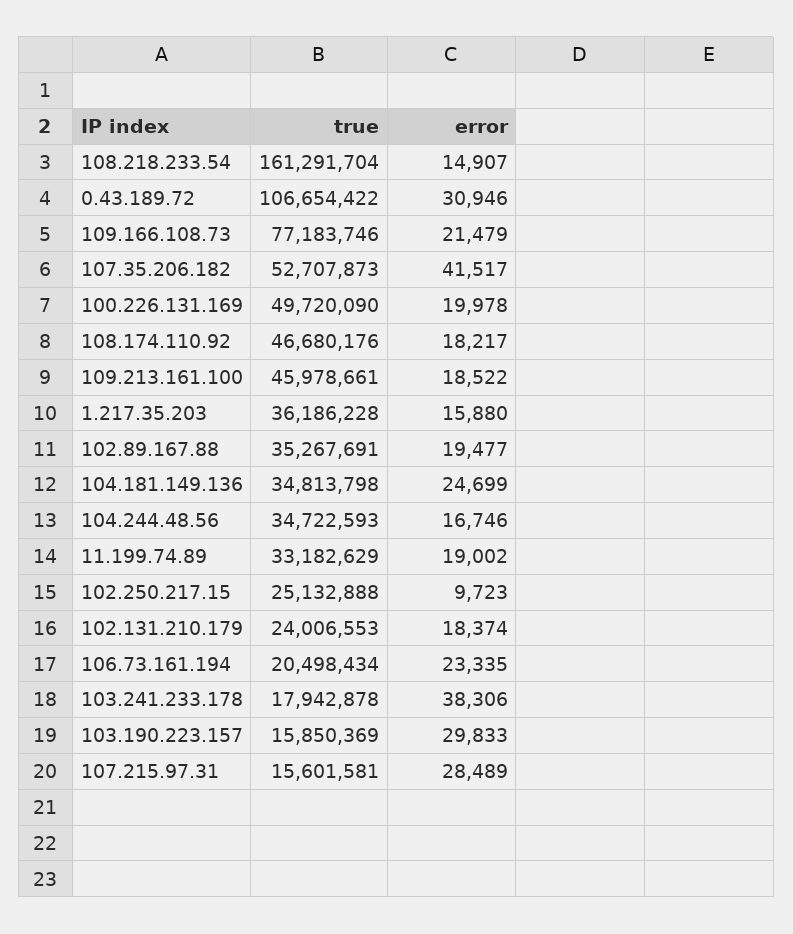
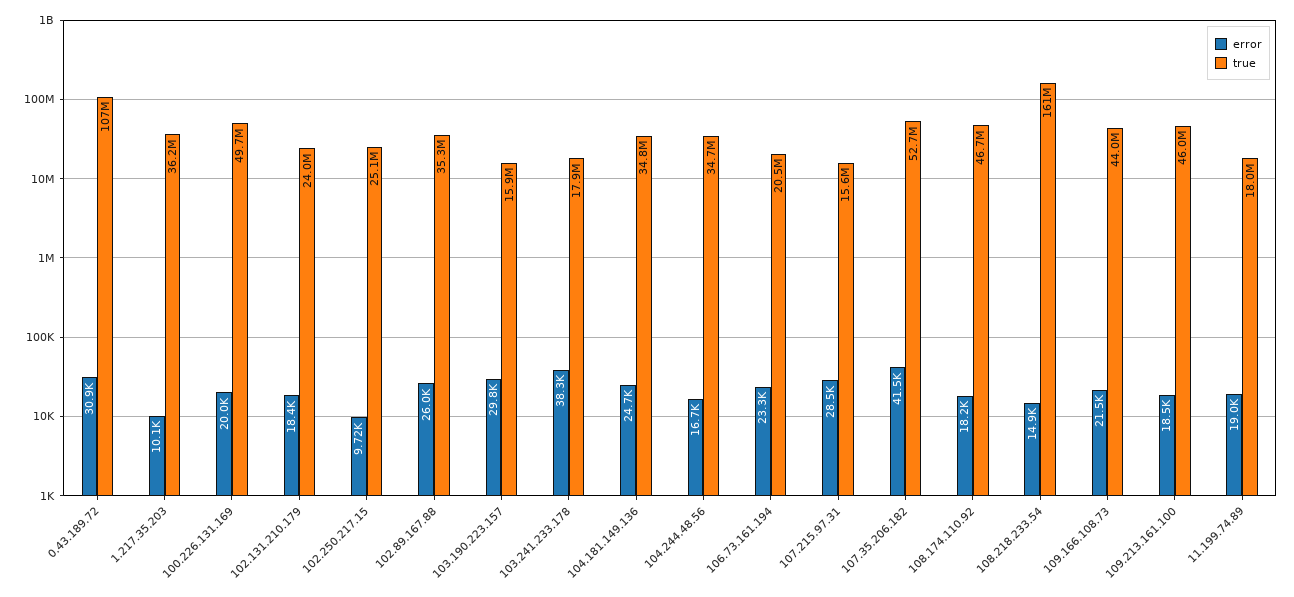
  {
    "true": {
      "108.218.233.54": 161291704,
      "0.43.189.72": 106654422,
-     "109.166.108.73": 77183746,
+     "109.166.108.73": 44000000,
      "107.35.206.182": 52707873,
      "100.226.131.169": 49720090,
      "108.174.110.92": 46680176,
      "109.213.161.100": 45978661,
      "1.217.35.203": 36186228,
      "102.89.167.88": 35267691,
      "104.181.149.136": 34813798,
      "104.244.48.56": 34722593,
-     "11.199.74.89": 33182629,
+     "11.199.74.89": 18000000,
      "102.250.217.15": 25132888,
      "102.131.210.179": 24006553,
      "106.73.161.194": 20498434,
      "103.241.233.178": 17942878,
      "103.190.223.157": 15850369,
      "107.215.97.31": 15601581
    },
    "error": {
      "108.218.233.54": 14907,
      "0.43.189.72": 30946,
      "109.166.108.73": 21479,
      "107.35.206.182": 41517,
      "100.226.131.169": 19978,
      "108.174.110.92": 18217,
      "109.213.161.100": 18522,
-     "1.217.35.203": 15880,
+     "1.217.35.203": 10100,
-     "102.89.167.88": 19477,
+     "102.89.167.88": 26000,
      "104.181.149.136": 24699,
      "104.244.48.56": 16746,
      "11.199.74.89": 19002,
      "102.250.217.15": 9723,
      "102.131.210.179": 18374,
      "106.73.161.194": 23335,
      "103.241.233.178": 38306,
      "103.190.223.157": 29833,
      "107.215.97.31": 28489
    }
  }

